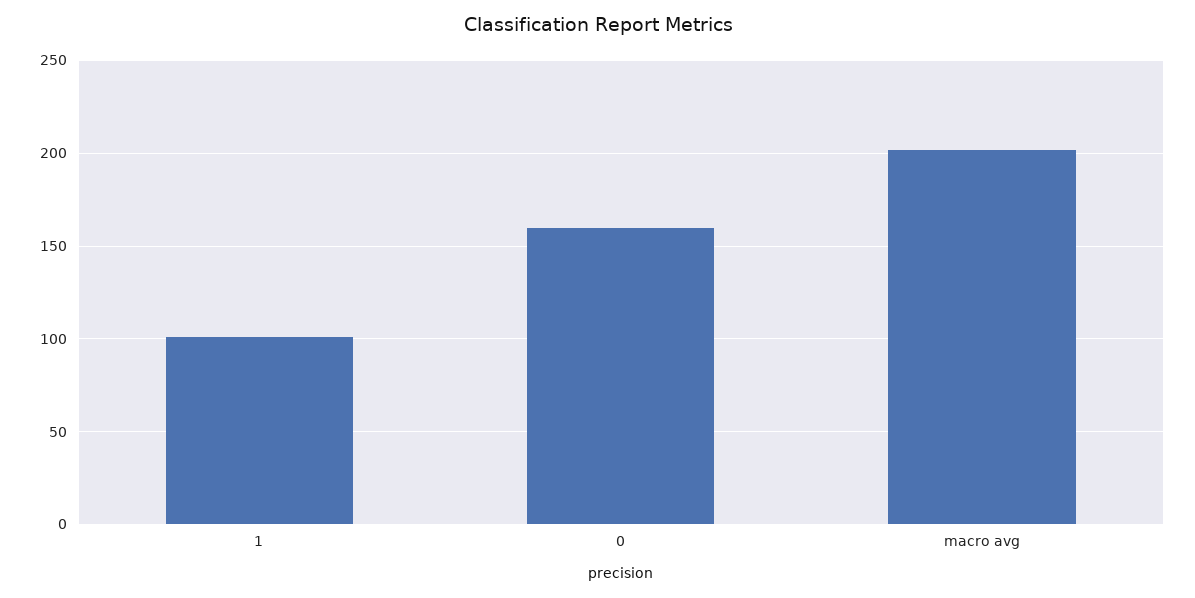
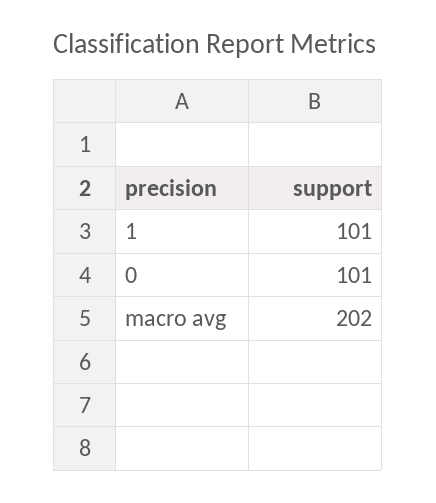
  {
    "1": 101,
-   "0": 160,
+   "0": 101,
    "macro avg": 202
  }

